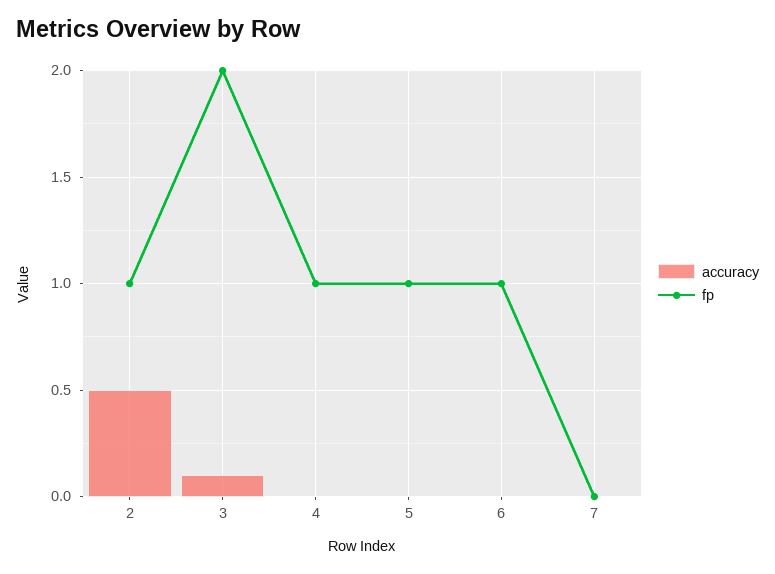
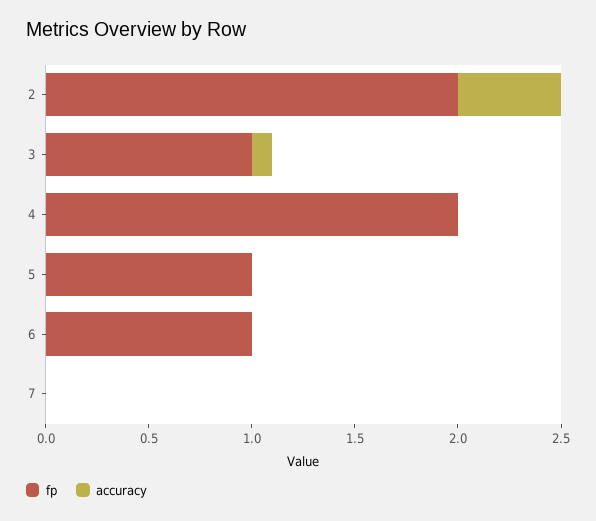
  {
    "accuracy": {
      "2": 0.5,
      "3": 0.1,
      "4": 0,
      "5": 0,
      "6": 0,
      "7": 0
    },
    "fp": {
-     "2": 1,
+     "2": 2,
-     "3": 2,
+     "3": 1,
-     "4": 1,
+     "4": 2,
      "5": 1,
      "6": 1,
      "7": 0
    }
  }

